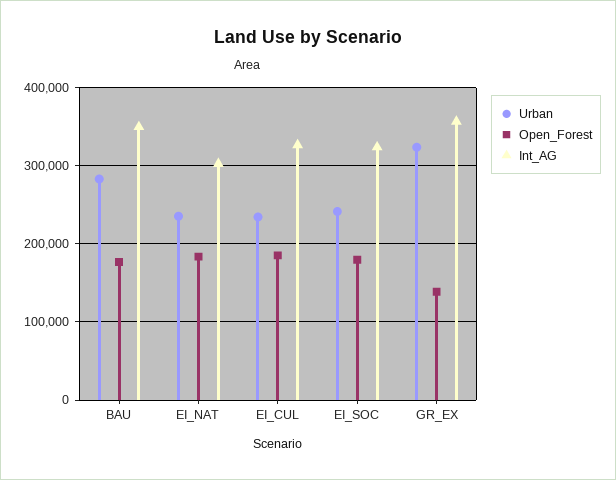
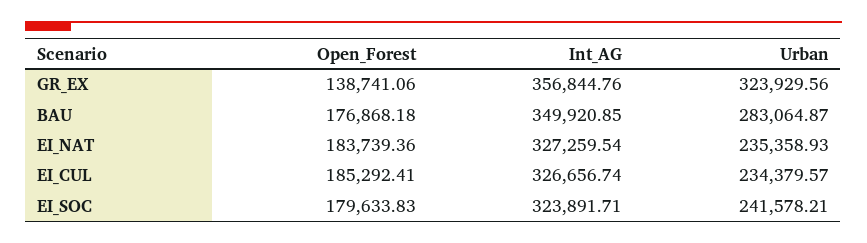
  {
    "Urban": {
      "BAU": 283064.87,
      "EI_NAT": 235358.93,
      "EI_CUL": 234379.57,
      "EI_SOC": 241578.21,
      "GR_EX": 323929.56
    },
    "Open_Forest": {
      "BAU": 176868.18,
      "EI_NAT": 183739.36,
      "EI_CUL": 185292.41,
      "EI_SOC": 179633.83,
      "GR_EX": 138741.06
    },
    "Int_AG": {
      "BAU": 349920.85,
-     "EI_NAT": 300000,
+     "EI_NAT": 327259.54,
      "EI_CUL": 326656.74,
      "EI_SOC": 323891.71,
      "GR_EX": 356844.76
    }
  }

